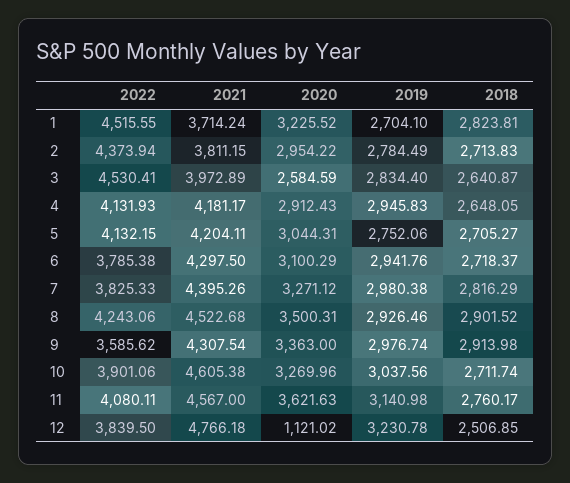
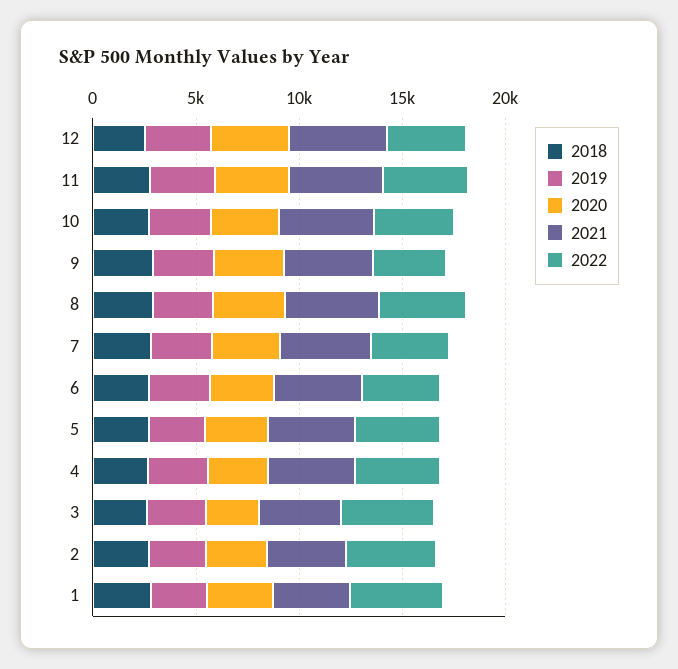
  {
    "2022": {
      "1": 4515.55,
      "2": 4373.94,
      "3": 4530.41,
      "4": 4131.93,
      "5": 4132.15,
      "6": 3785.38,
      "7": 3825.33,
      "8": 4243.06,
      "9": 3585.62,
      "10": 3901.06,
      "11": 4080.11,
      "12": 3839.5
    },
    "2021": {
      "1": 3714.24,
      "2": 3811.15,
      "3": 3972.89,
      "4": 4181.17,
      "5": 4204.11,
      "6": 4297.5,
      "7": 4395.26,
      "8": 4522.68,
      "9": 4307.54,
      "10": 4605.38,
      "11": 4567,
      "12": 4766.18
    },
    "2020": {
      "1": 3225.52,
      "2": 2954.22,
      "3": 2584.59,
      "4": 2912.43,
      "5": 3044.31,
      "6": 3100.29,
      "7": 3271.12,
      "8": 3500.31,
      "9": 3363,
      "10": 3269.96,
      "11": 3621.63,
-     "12": 1121.02
+     "12": 4000
    },
    "2019": {
      "1": 2704.1,
      "2": 2784.49,
      "3": 2834.4,
      "4": 2945.83,
      "5": 2752.06,
      "6": 2941.76,
      "7": 2980.38,
      "8": 2926.46,
      "9": 2976.74,
      "10": 3037.56,
      "11": 3140.98,
      "12": 3230.78
    },
    "2018": {
      "1": 2823.81,
      "2": 2713.83,
      "3": 2640.87,
      "4": 2648.05,
      "5": 2705.27,
      "6": 2718.37,
      "7": 2816.29,
      "8": 2901.52,
      "9": 2913.98,
      "10": 2711.74,
      "11": 2760.17,
      "12": 2506.85
    }
  }

